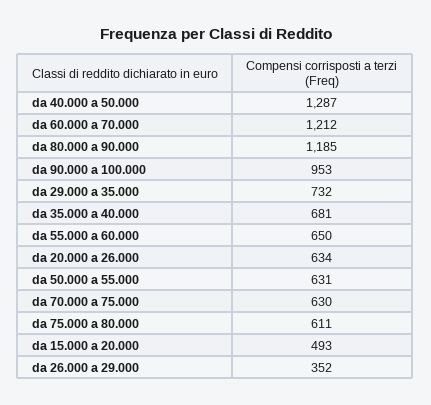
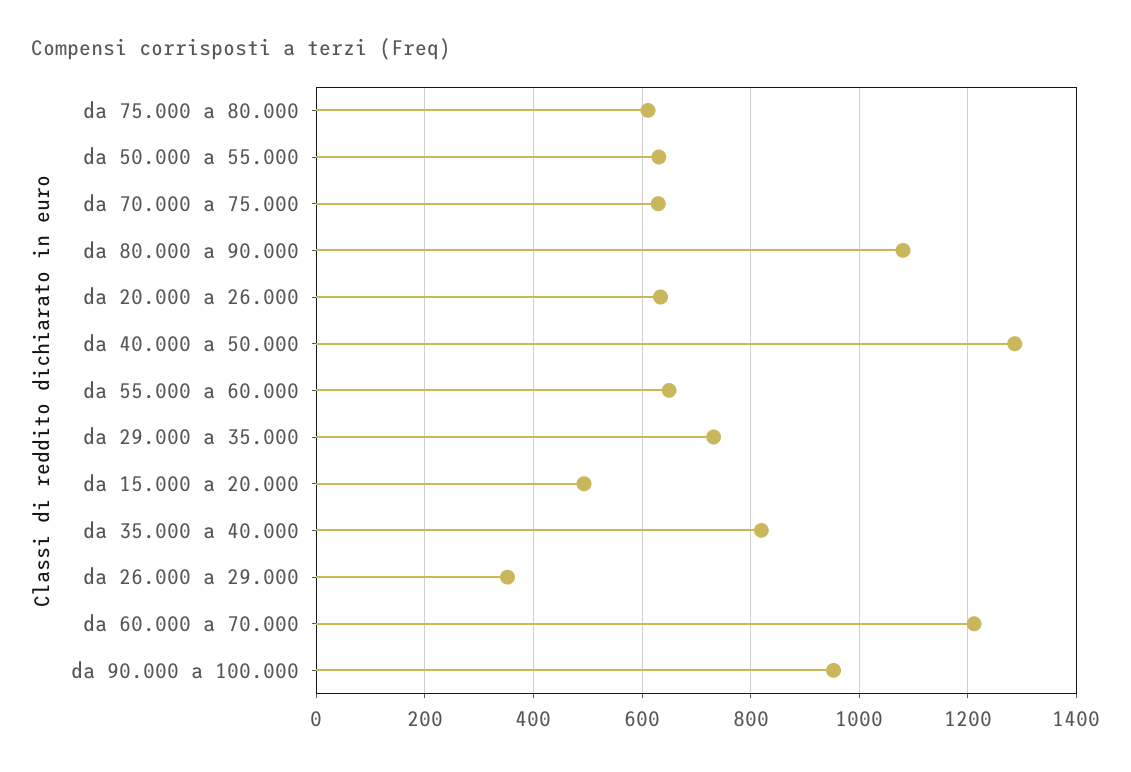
  {
    "da 40.000 a 50.000": 1287,
    "da 60.000 a 70.000": 1212,
-   "da 80.000 a 90.000": 1185,
+   "da 80.000 a 90.000": 1080,
    "da 90.000 a 100.000": 953,
    "da 29.000 a 35.000": 732,
-   "da 35.000 a 40.000": 681,
+   "da 35.000 a 40.000": 820,
    "da 55.000 a 60.000": 650,
    "da 20.000 a 26.000": 634,
    "da 50.000 a 55.000": 631,
    "da 70.000 a 75.000": 630,
    "da 75.000 a 80.000": 611,
    "da 15.000 a 20.000": 493,
    "da 26.000 a 29.000": 352
  }

